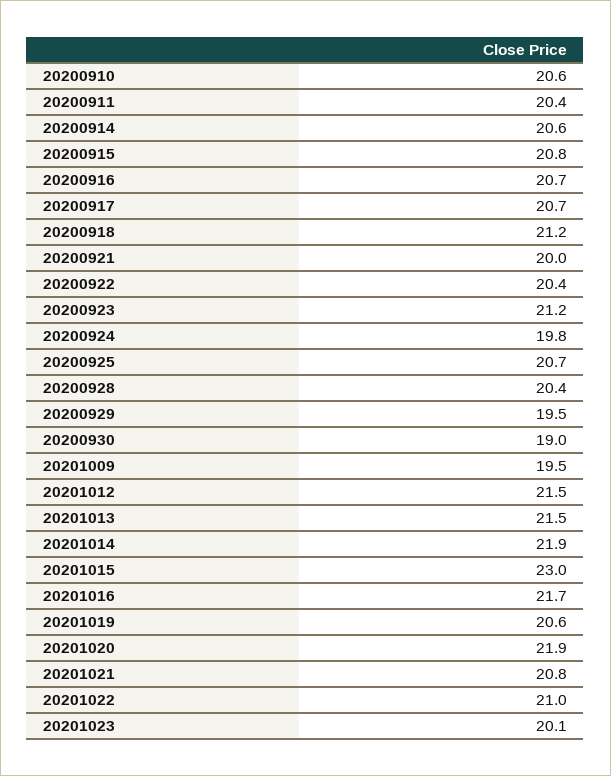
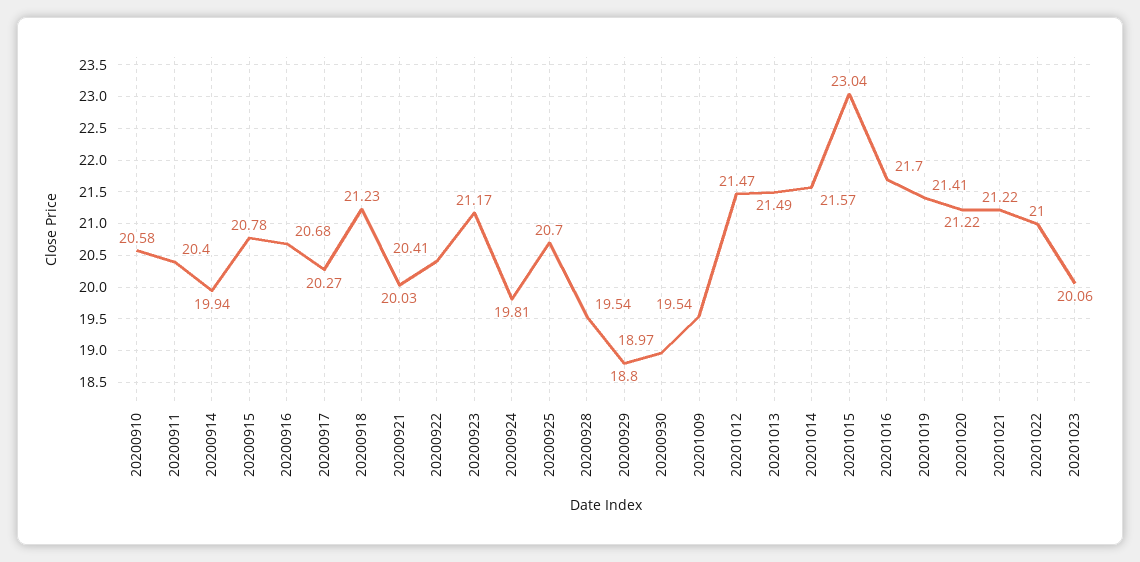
  {
    "20200910": 20.58,
    "20200911": 20.4,
-   "20200914": 20.6,
+   "20200914": 19.94,
    "20200915": 20.78,
    "20200916": 20.68,
-   "20200917": 20.7,
+   "20200917": 20.27,
    "20200918": 21.23,
    "20200921": 20.03,
    "20200922": 20.41,
    "20200923": 21.17,
    "20200924": 19.81,
    "20200925": 20.7,
-   "20200928": 20.4,
+   "20200928": 19.54,
-   "20200929": 19.5,
+   "20200929": 18.8,
    "20200930": 18.97,
    "20201009": 19.54,
    "20201012": 21.47,
    "20201013": 21.49,
-   "20201014": 21.9,
+   "20201014": 21.57,
    "20201015": 23.04,
    "20201016": 21.7,
-   "20201019": 20.6,
+   "20201019": 21.41,
-   "20201020": 21.9,
+   "20201020": 21.22,
-   "20201021": 20.8,
+   "20201021": 21.22,
    "20201022": 21,
    "20201023": 20.06
  }

